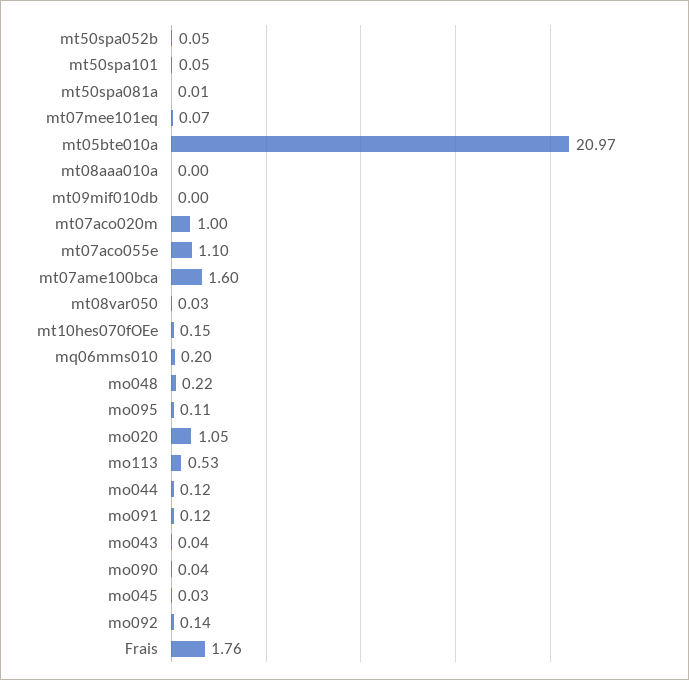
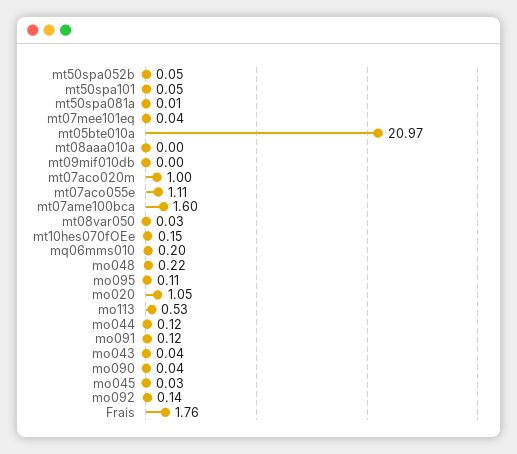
  {
    "mt50spa052b": 0.05,
    "mt50spa101": 0.05,
    "mt50spa081a": 0.01,
-   "mt07mee101eq": 0.07,
+   "mt07mee101eq": 0.04,
    "mt05bte010a": 20.97,
    "mt08aaa010a": 0,
    "mt09mif010db": 0,
    "mt07aco020m": 1,
-   "mt07aco055e": 1.1,
+   "mt07aco055e": 1.11,
    "mt07ame100bca": 1.6,
    "mt08var050": 0.03,
    "mt10hes070fOEe": 0.15,
    "mq06mms010": 0.2,
    "mo048": 0.22,
    "mo095": 0.11,
    "mo020": 1.05,
    "mo113": 0.53,
    "mo044": 0.12,
    "mo091": 0.12,
    "mo043": 0.04,
    "mo090": 0.04,
    "mo045": 0.03,
    "mo092": 0.14,
    "Frais": 1.76
  }

